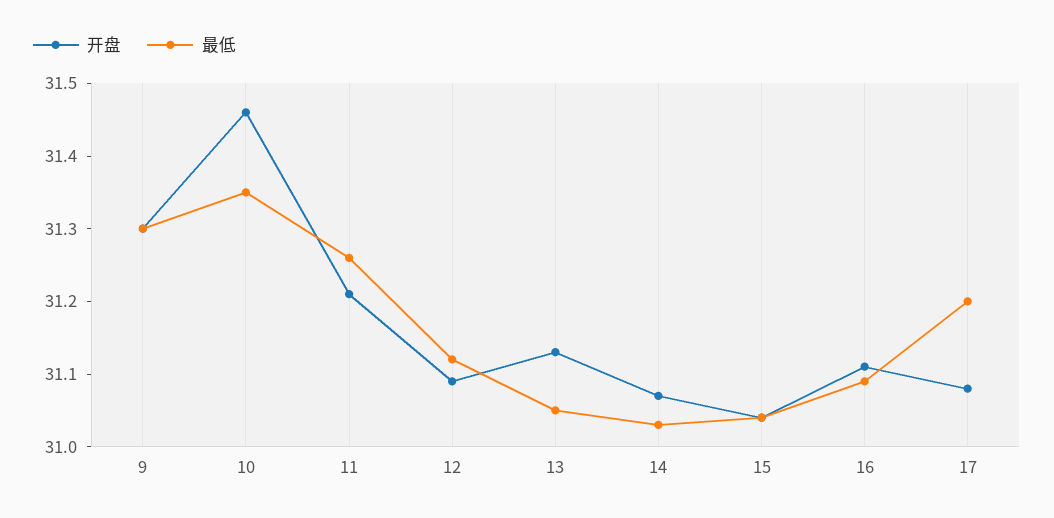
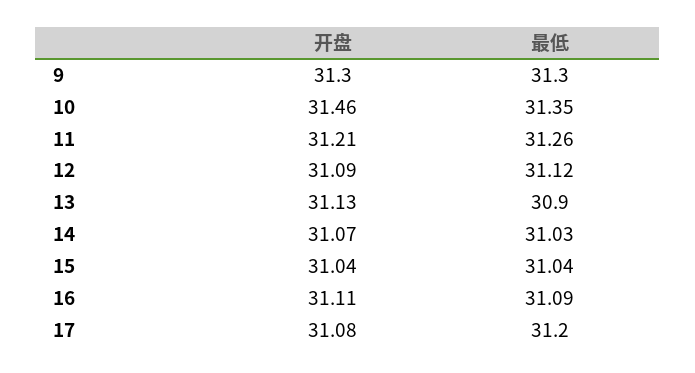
  {
    "开盘": {
      "9": 31.3,
      "10": 31.46,
      "11": 31.21,
      "12": 31.09,
      "13": 31.13,
      "14": 31.07,
      "15": 31.04,
      "16": 31.11,
      "17": 31.08
    },
    "最低": {
      "9": 31.3,
      "10": 31.35,
      "11": 31.26,
      "12": 31.12,
-     "13": 31.05,
+     "13": 30.9,
      "14": 31.03,
      "15": 31.04,
      "16": 31.09,
      "17": 31.2
    }
  }

